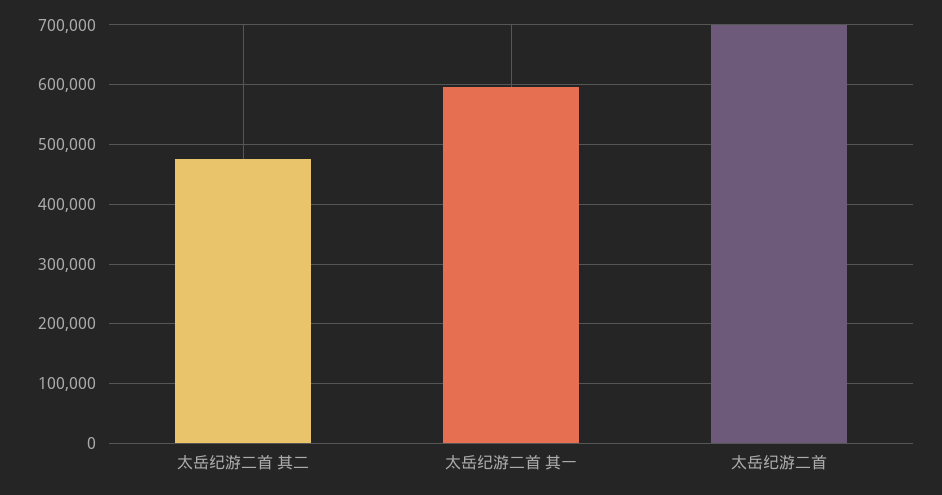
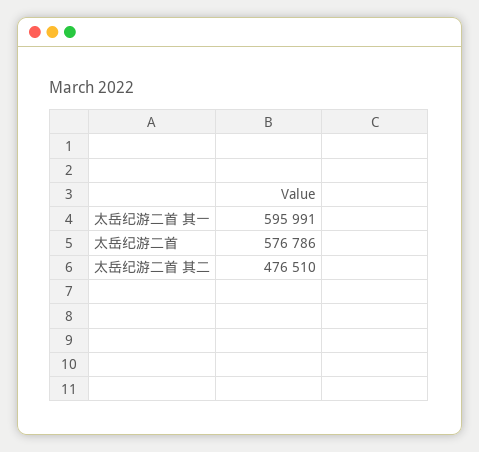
  {
    "太岳纪游二首 其二": 476510,
    "太岳纪游二首 其一": 595991,
-   "太岳纪游二首": 700000
+   "太岳纪游二首": 576786
  }

